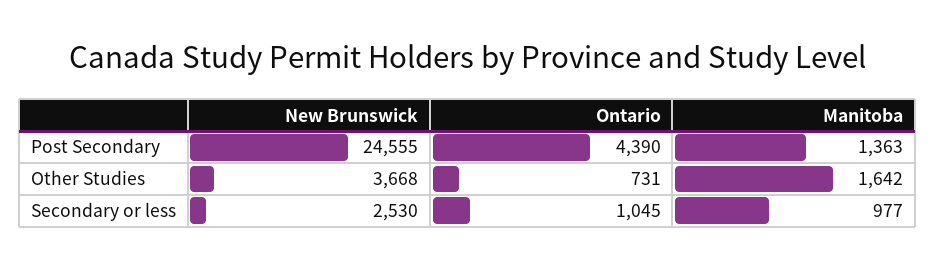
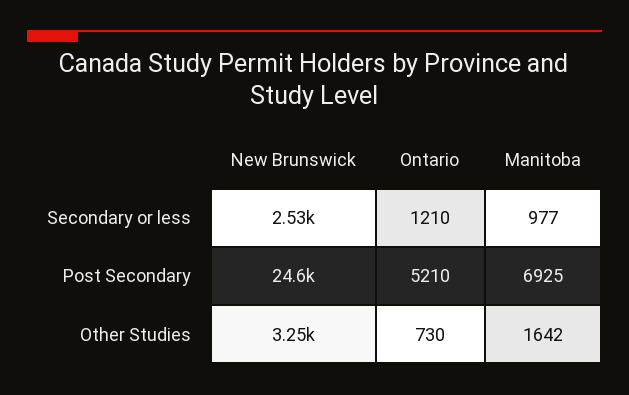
  {
    "New Brunswick": {
      "Post Secondary": 24555,
-     "Other Studies": 3668,
+     "Other Studies": 3250,
      "Secondary or less": 2530
    },
    "Ontario": {
-     "Post Secondary": 4390,
+     "Post Secondary": 5210,
-     "Other Studies": 731,
+     "Other Studies": 730,
-     "Secondary or less": 1045
+     "Secondary or less": 1210
    },
    "Manitoba": {
-     "Post Secondary": 1363,
+     "Post Secondary": 6925,
      "Other Studies": 1642,
      "Secondary or less": 977
    }
  }

